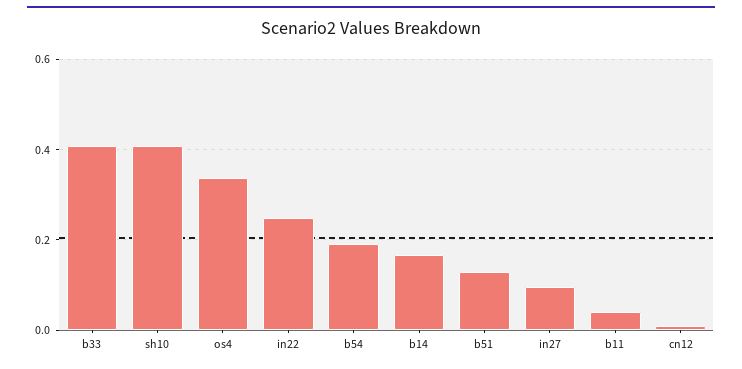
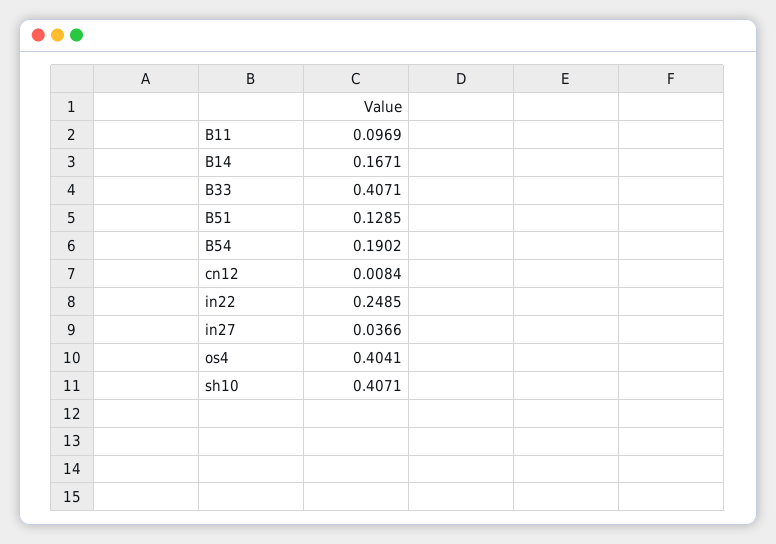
  {
    "b33": 0.4071,
    "sh10": 0.4071,
-   "os4": 0.34,
+   "os4": 0.4041,
    "in22": 0.2485,
    "b54": 0.1902,
    "b14": 0.1671,
    "b51": 0.1285,
-   "in27": 0.1,
+   "in27": 0.0366,
-   "b11": 0.04,
+   "b11": 0.0969,
    "cn12": 0.0084
  }

